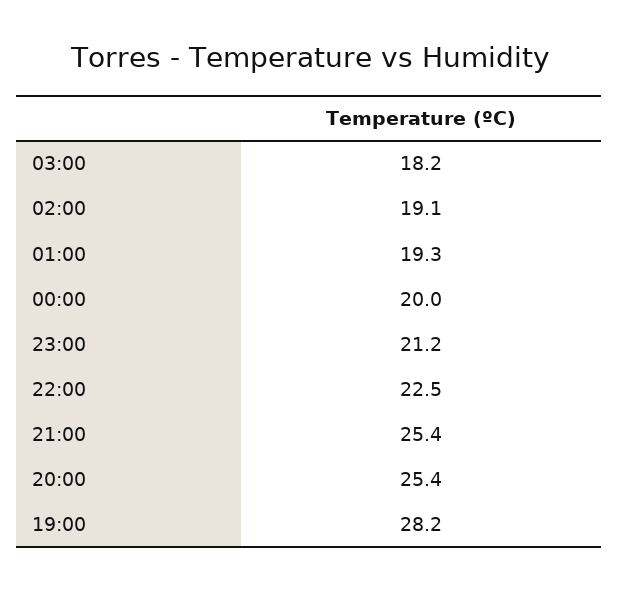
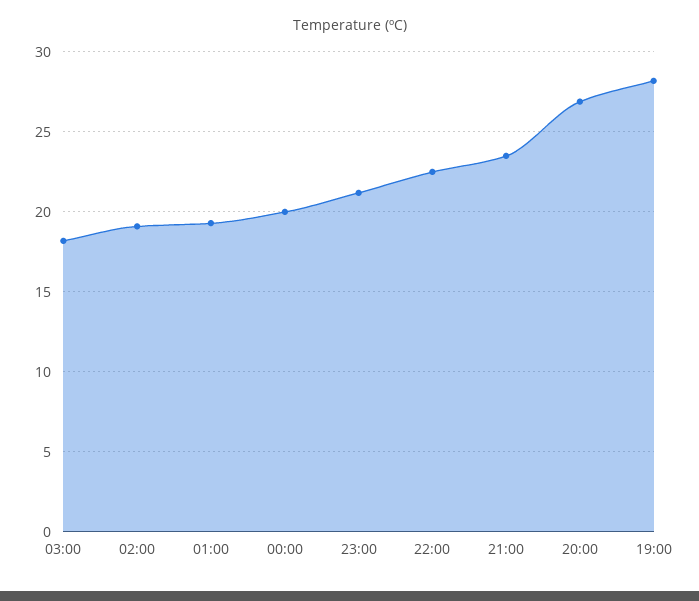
  {
    "03:00": 18.2,
    "02:00": 19.1,
    "01:00": 19.3,
    "00:00": 20,
    "23:00": 21.2,
    "22:00": 22.5,
-   "21:00": 25.4,
+   "21:00": 23.5,
-   "20:00": 25.4,
+   "20:00": 27,
    "19:00": 28.2
  }

